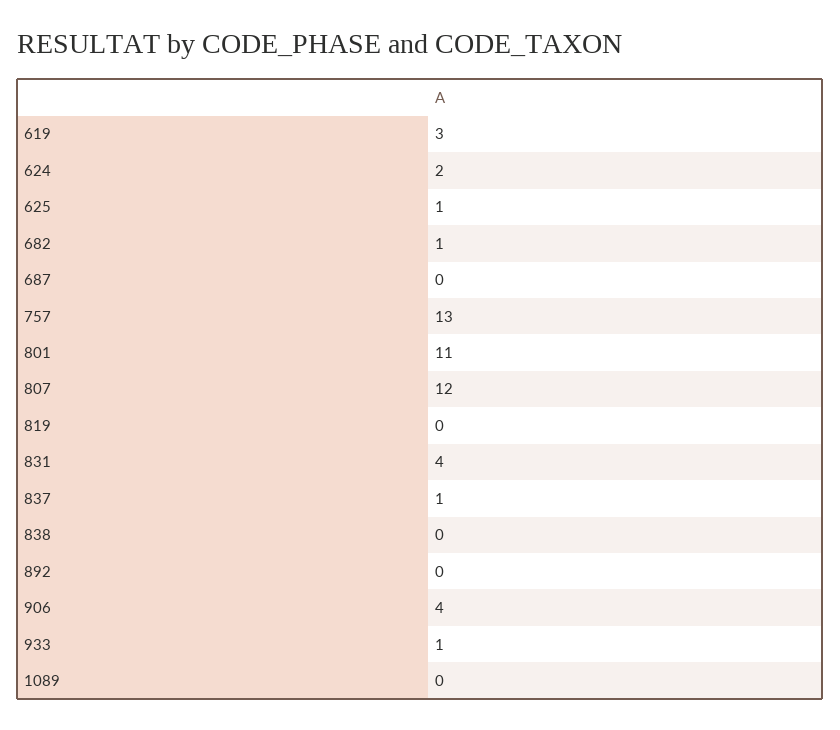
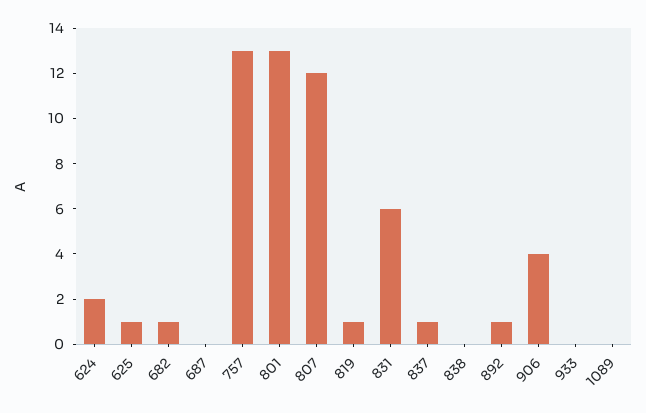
  {
-   "619": 3,
    "624": 2,
    "625": 1,
    "682": 1,
    "687": 0,
    "757": 13,
-   "801": 11,
+   "801": 13,
    "807": 12,
-   "819": 0,
+   "819": 1,
-   "831": 4,
+   "831": 6,
    "837": 1,
    "838": 0,
-   "892": 0,
+   "892": 1,
    "906": 4,
-   "933": 1,
+   "933": 0,
    "1089": 0
  }

